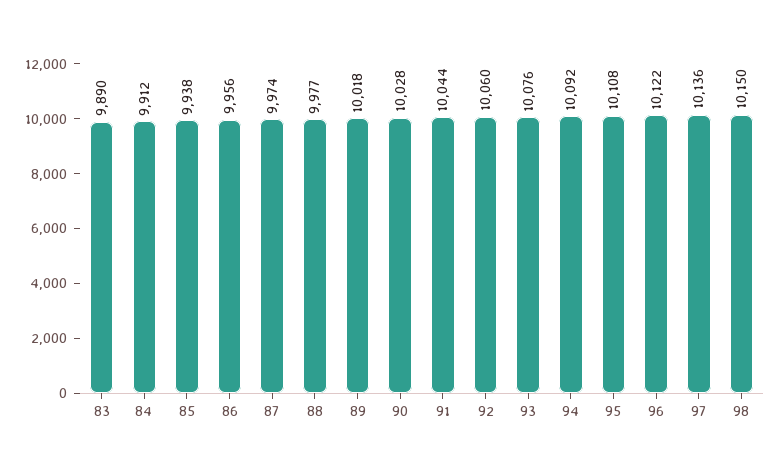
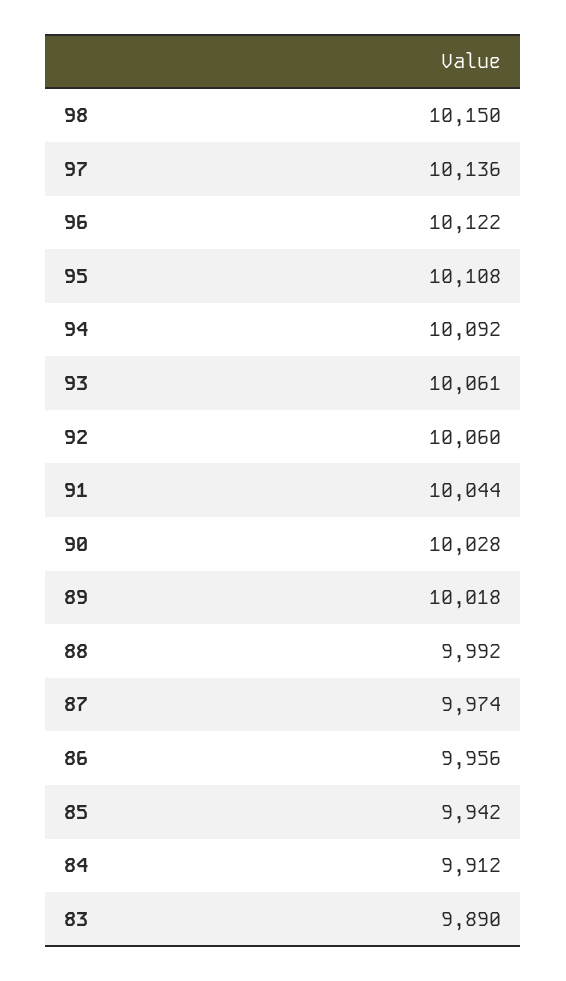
  {
    "83": 9890,
    "84": 9912,
-   "85": 9938,
+   "85": 9942,
    "86": 9956,
    "87": 9974,
-   "88": 9977,
+   "88": 9992,
    "89": 10018,
    "90": 10028,
    "91": 10044,
    "92": 10060,
-   "93": 10076,
+   "93": 10061,
    "94": 10092,
    "95": 10108,
    "96": 10122,
    "97": 10136,
    "98": 10150
  }

